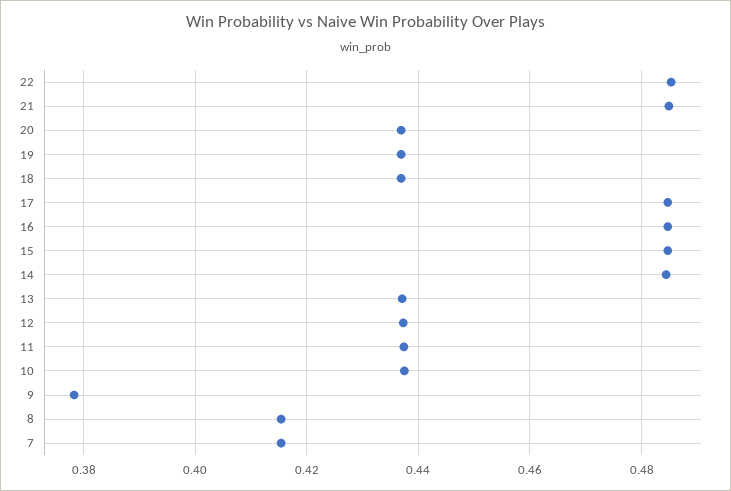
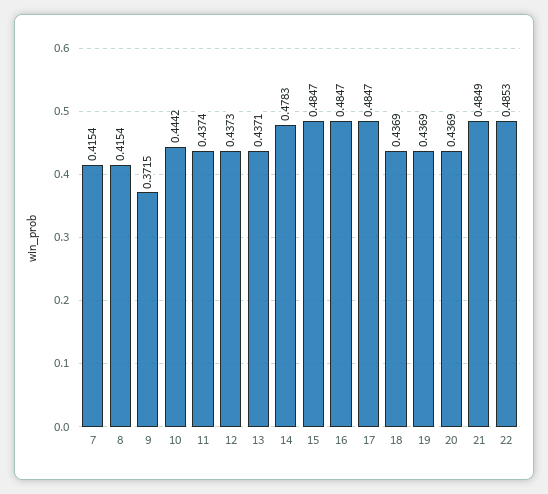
  {
    "22": 0.4853,
    "21": 0.4849,
    "20": 0.4369,
    "19": 0.4369,
    "18": 0.4369,
    "17": 0.4847,
    "16": 0.4847,
    "15": 0.4847,
-   "14": 0.484,
+   "14": 0.4783,
    "13": 0.4371,
    "12": 0.4373,
    "11": 0.4374,
-   "10": 0.438,
+   "10": 0.4442,
-   "9": 0.378,
+   "9": 0.3715,
    "8": 0.4154,
    "7": 0.4154
  }

